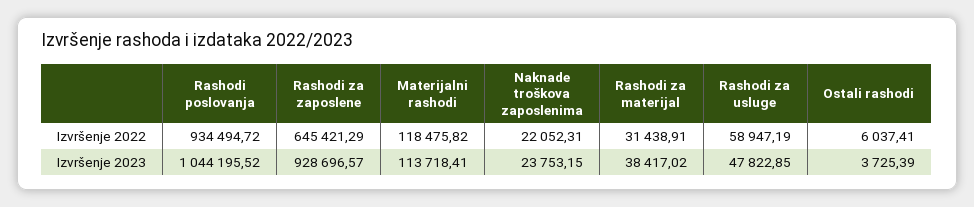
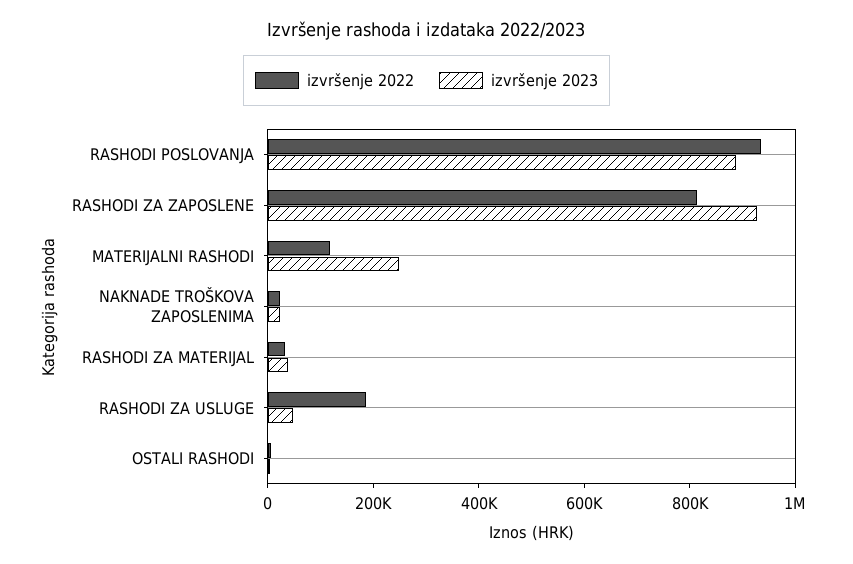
  {
    "Izvršenje 2022": {
      "Rashodi poslovanja": 934494.72,
-     "Rashodi za zaposlene": 645421.29,
+     "Rashodi za zaposlene": 800000,
      "Materijalni rashodi": 118475.82,
      "Naknade troškova zaposlenima": 22052.31,
      "Rashodi za materijal": 31438.91,
-     "Rashodi za usluge": 58947.19,
+     "Rashodi za usluge": 200000,
      "Ostali rashodi": 6037.41
    },
    "Izvršenje 2023": {
-     "Rashodi poslovanja": 1044195.52,
+     "Rashodi poslovanja": 900000,
      "Rashodi za zaposlene": 928696.57,
-     "Materijalni rashodi": 113718.41,
+     "Materijalni rashodi": 250000,
      "Naknade troškova zaposlenima": 23753.15,
      "Rashodi za materijal": 38417.02,
      "Rashodi za usluge": 47822.85,
      "Ostali rashodi": 3725.39
    }
  }

